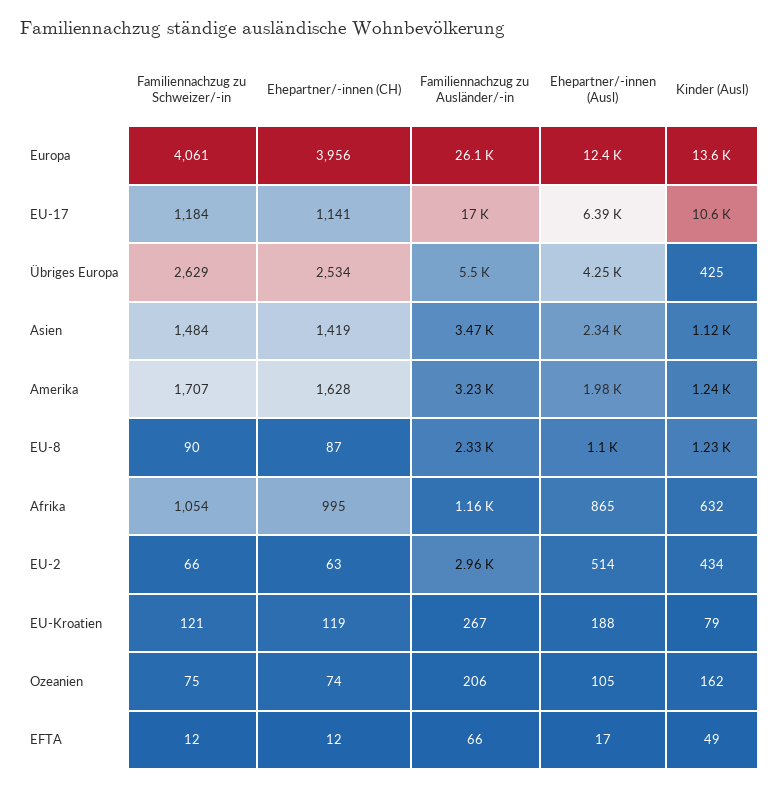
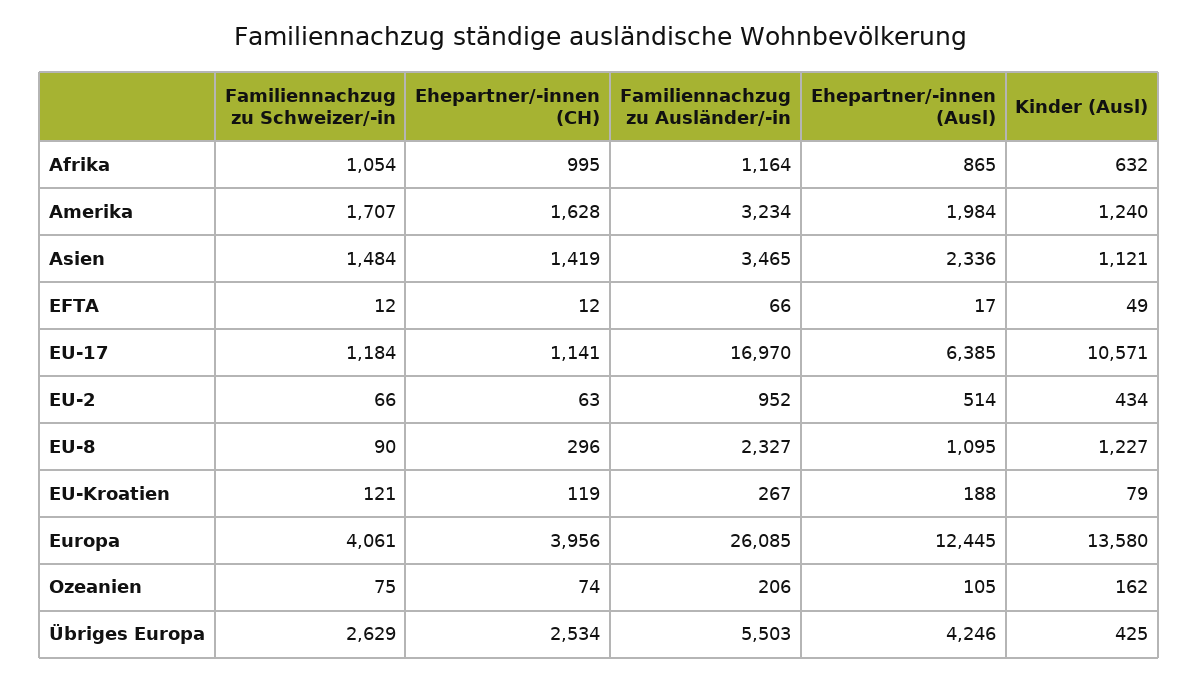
  {
    "Familiennachzug zu Schweizer/-in": {
      "Europa": 4061,
      "EU-17": 1184,
      "Übriges Europa": 2629,
      "Asien": 1484,
      "Amerika": 1707,
      "EU-8": 90,
      "Afrika": 1054,
      "EU-2": 66,
      "EU-Kroatien": 121,
      "Ozeanien": 75,
      "EFTA": 12
    },
    "Ehepartner/-innen (CH)": {
      "Europa": 3956,
      "EU-17": 1141,
      "Übriges Europa": 2534,
      "Asien": 1419,
      "Amerika": 1628,
-     "EU-8": 87,
+     "EU-8": 296,
      "Afrika": 995,
      "EU-2": 63,
      "EU-Kroatien": 119,
      "Ozeanien": 74,
      "EFTA": 12
    },
    "Familiennachzug zu Ausländer/-in": {
      "Europa": 26085,
      "EU-17": 16970,
      "Übriges Europa": 5503,
      "Asien": 3465,
      "Amerika": 3234,
      "EU-8": 2327,
      "Afrika": 1164,
-     "EU-2": 2960,
+     "EU-2": 952,
      "EU-Kroatien": 267,
      "Ozeanien": 206,
      "EFTA": 66
    },
    "Ehepartner/-innen (Ausl)": {
      "Europa": 12445,
      "EU-17": 6385,
      "Übriges Europa": 4246,
      "Asien": 2336,
      "Amerika": 1984,
      "EU-8": 1095,
      "Afrika": 865,
      "EU-2": 514,
      "EU-Kroatien": 188,
      "Ozeanien": 105,
      "EFTA": 17
    },
    "Kinder (Ausl)": {
      "Europa": 13580,
      "EU-17": 10571,
      "Übriges Europa": 425,
      "Asien": 1121,
      "Amerika": 1240,
      "EU-8": 1227,
      "Afrika": 632,
      "EU-2": 434,
      "EU-Kroatien": 79,
      "Ozeanien": 162,
      "EFTA": 49
    }
  }

